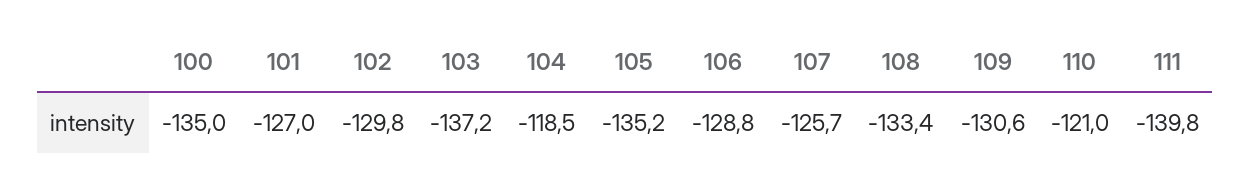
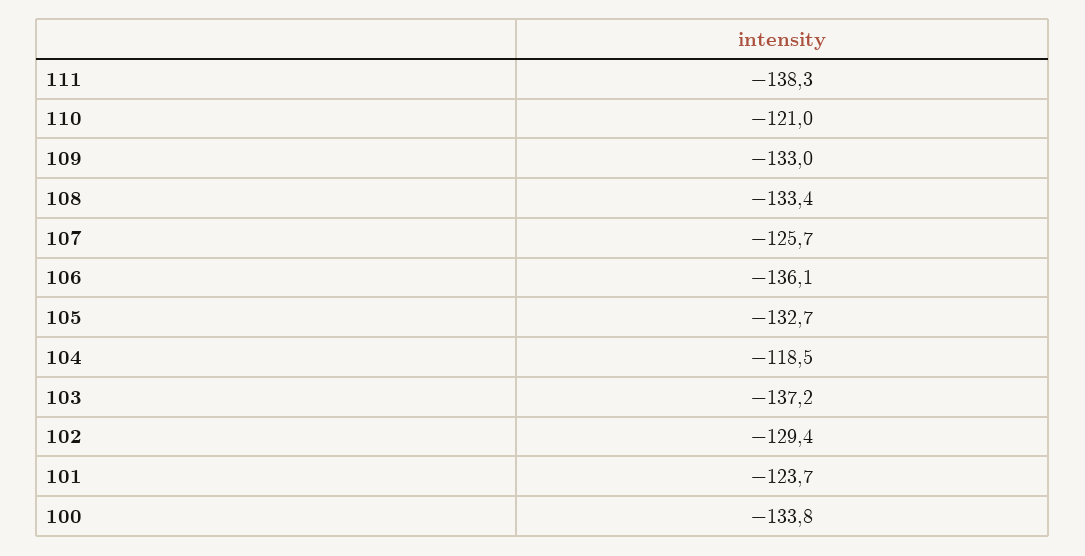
  {
-   "100": -135,
+   "100": -133.8,
-   "101": -127,
+   "101": -123.7,
-   "102": -129.8,
+   "102": -129.4,
    "103": -137.2,
    "104": -118.5,
-   "105": -135.2,
+   "105": -132.7,
-   "106": -128.8,
+   "106": -136.1,
    "107": -125.7,
    "108": -133.4,
-   "109": -130.6,
+   "109": -133,
    "110": -121,
-   "111": -139.8
+   "111": -138.3
  }

